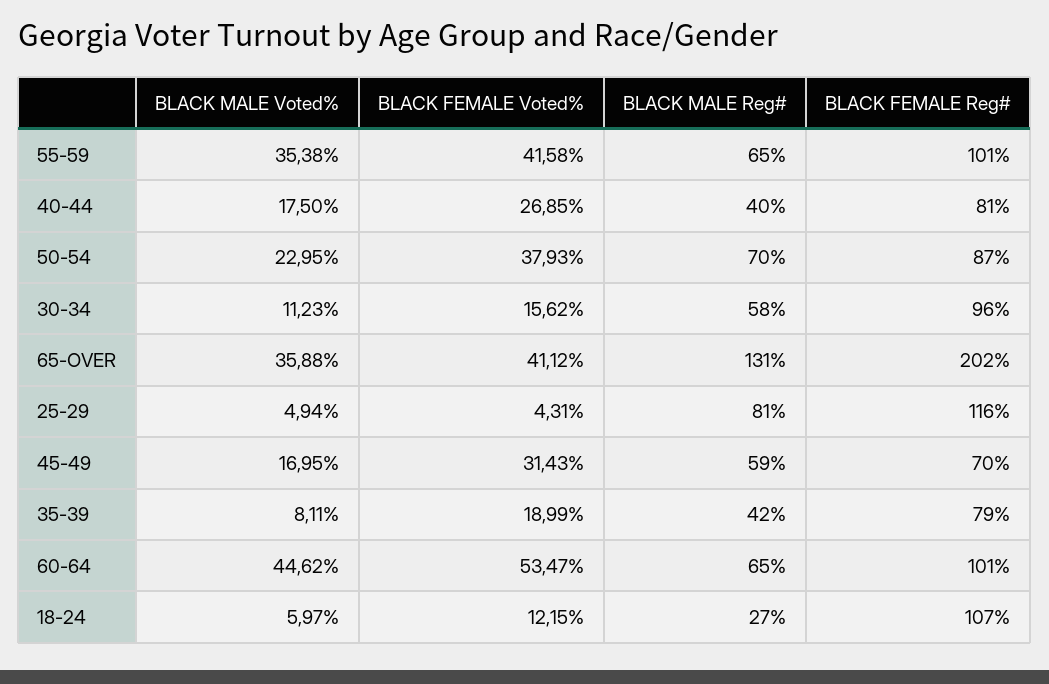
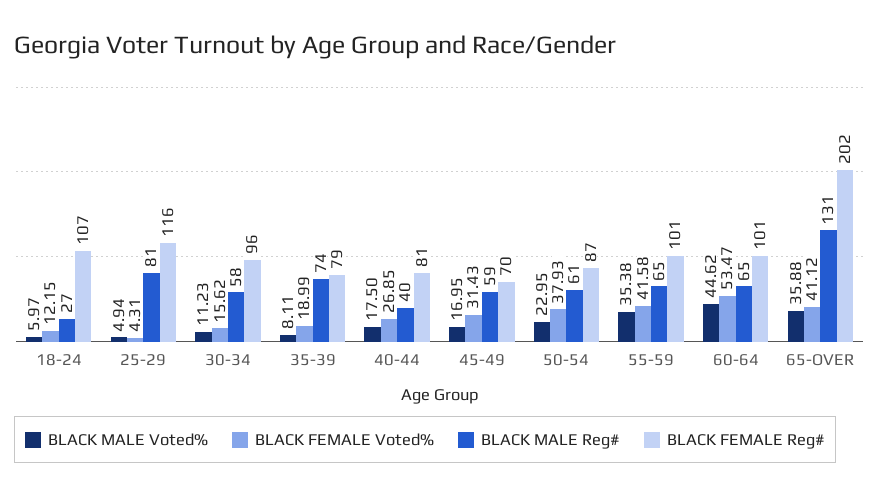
  {
    "BLACK MALE Voted%": {
      "55-59": 35.38,
      "40-44": 17.5,
      "50-54": 22.95,
      "30-34": 11.23,
      "65-OVER": 35.88,
      "25-29": 4.94,
      "45-49": 16.95,
      "35-39": 8.11,
      "60-64": 44.62,
      "18-24": 5.97
    },
    "BLACK FEMALE Voted%": {
      "55-59": 41.58,
      "40-44": 26.85,
      "50-54": 37.93,
      "30-34": 15.62,
      "65-OVER": 41.12,
      "25-29": 4.31,
      "45-49": 31.43,
      "35-39": 18.99,
      "60-64": 53.47,
      "18-24": 12.15
    },
    "BLACK MALE Reg#": {
      "55-59": 65,
      "40-44": 40,
-     "50-54": 70,
+     "50-54": 61,
      "30-34": 58,
      "65-OVER": 131,
      "25-29": 81,
      "45-49": 59,
-     "35-39": 42,
+     "35-39": 74,
      "60-64": 65,
      "18-24": 27
    },
    "BLACK FEMALE Reg#": {
      "55-59": 101,
      "40-44": 81,
      "50-54": 87,
      "30-34": 96,
      "65-OVER": 202,
      "25-29": 116,
      "45-49": 70,
      "35-39": 79,
      "60-64": 101,
      "18-24": 107
    }
  }

